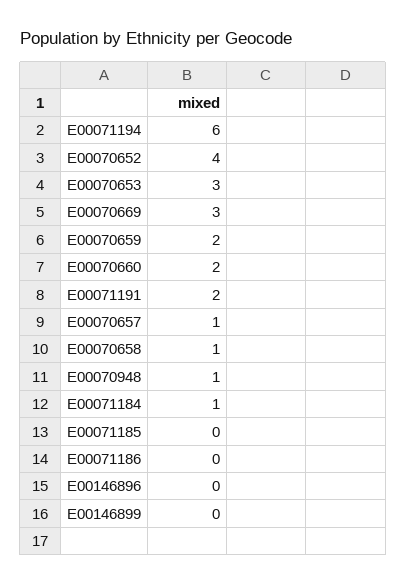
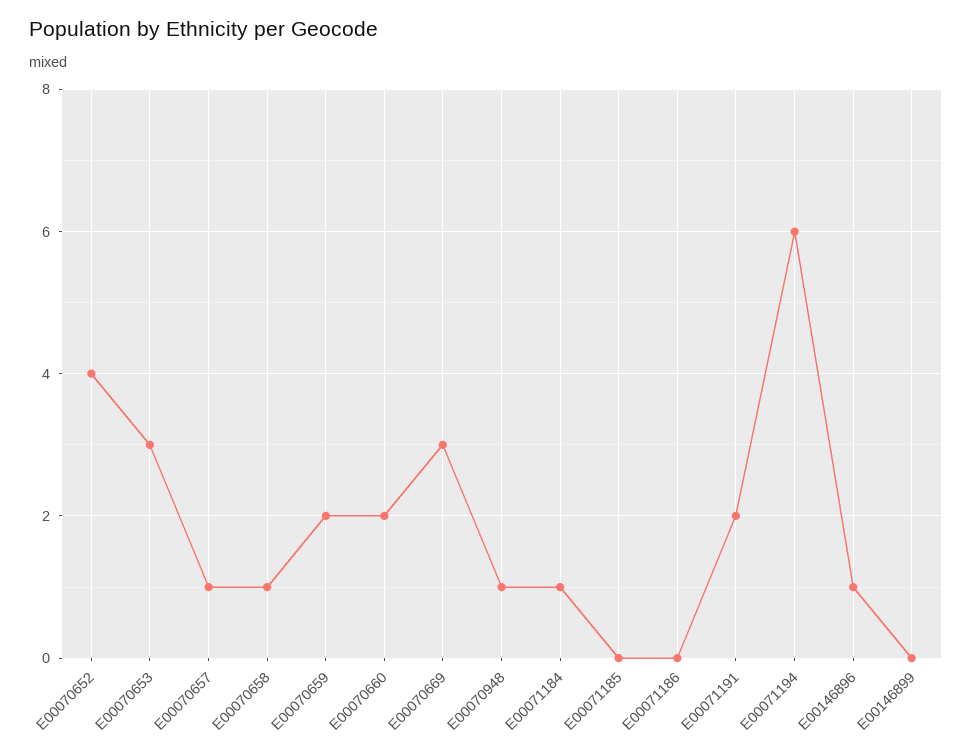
  {
    "E00071194": 6,
    "E00070652": 4,
    "E00070653": 3,
    "E00070669": 3,
    "E00070659": 2,
    "E00070660": 2,
    "E00071191": 2,
    "E00070657": 1,
    "E00070658": 1,
    "E00070948": 1,
    "E00071184": 1,
    "E00071185": 0,
    "E00071186": 0,
-   "E00146896": 0,
+   "E00146896": 1,
    "E00146899": 0
  }

